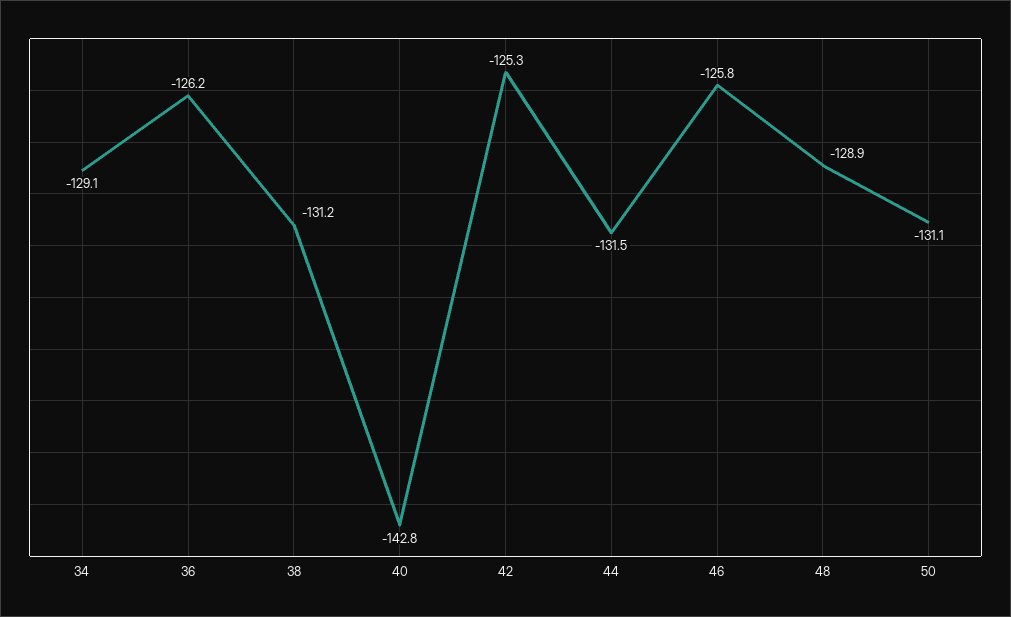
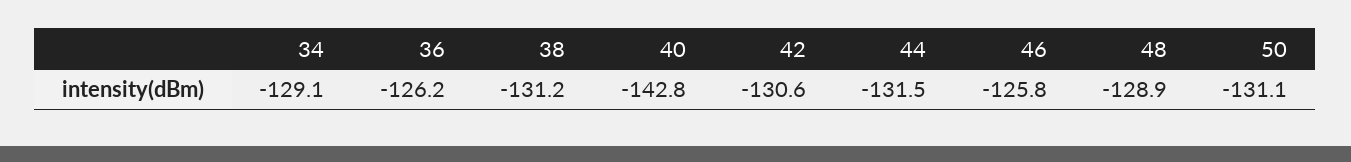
  {
    "34": -129.1,
    "36": -126.2,
    "38": -131.2,
    "40": -142.8,
-   "42": -125.3,
+   "42": -130.6,
    "44": -131.5,
    "46": -125.8,
    "48": -128.9,
    "50": -131.1
  }

